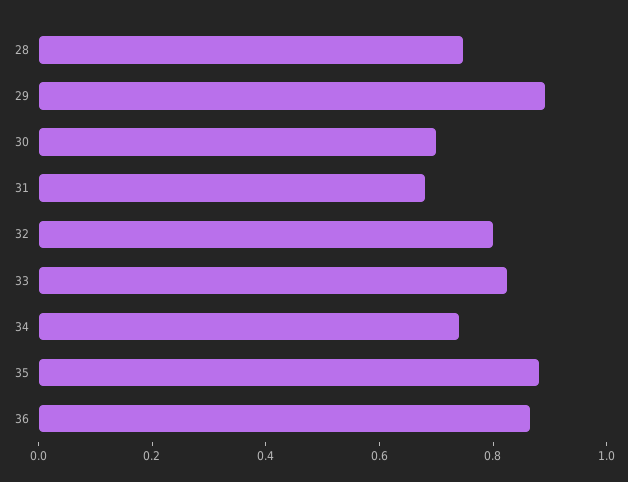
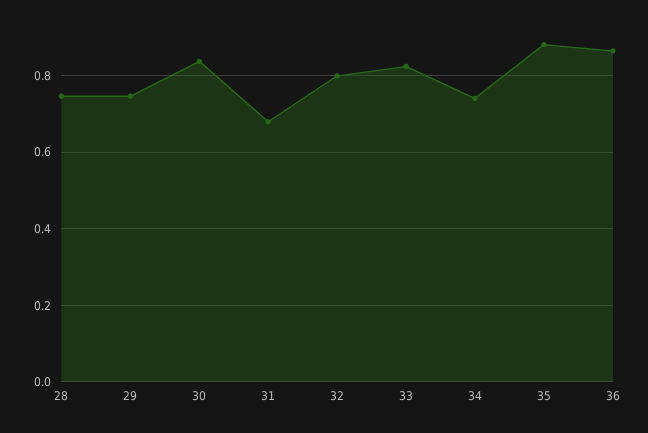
  {
    "28": 0.74,
-   "29": 0.9,
+   "29": 0.74,
-   "30": 0.7,
+   "30": 0.84,
    "31": 0.68,
    "32": 0.8,
    "33": 0.82,
    "34": 0.74,
    "35": 0.88,
    "36": 0.86
  }

